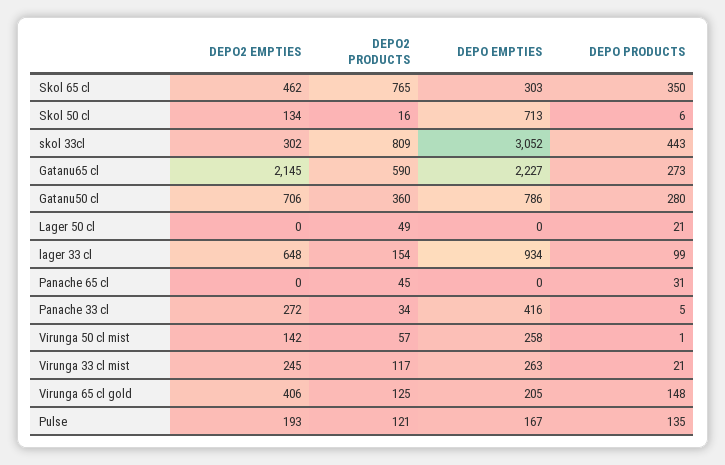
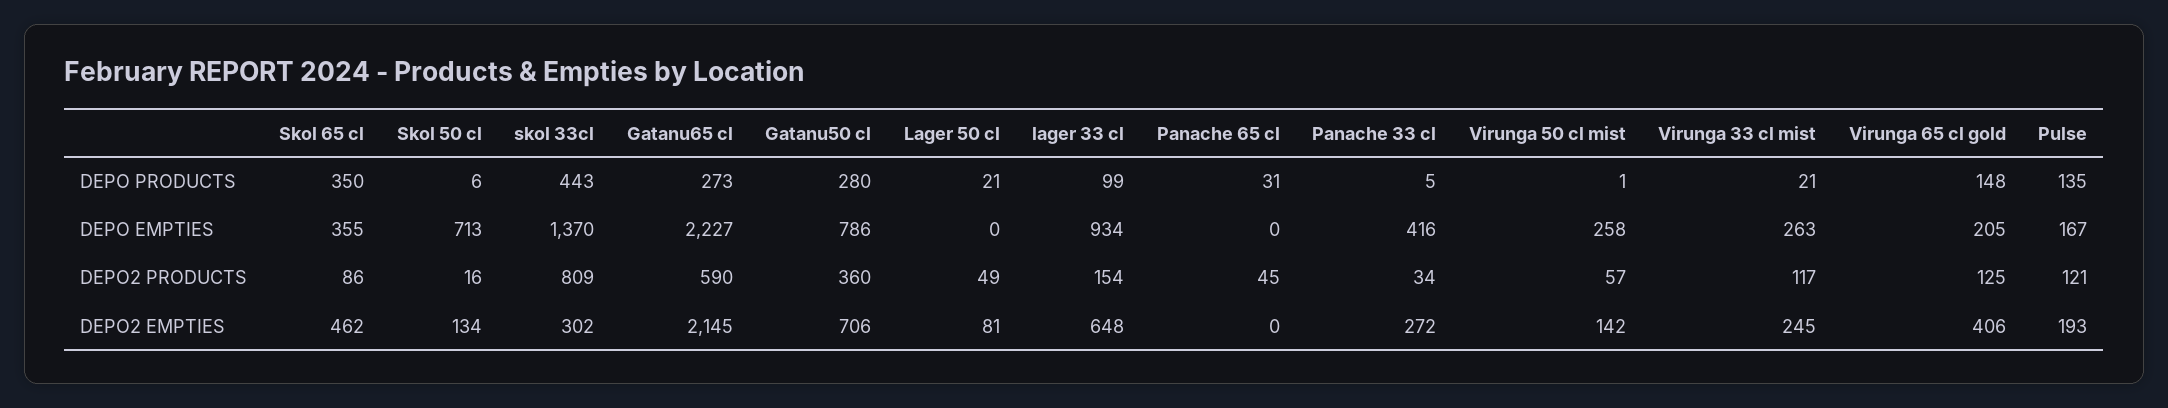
  {
    "DEPO2 EMPTIES": {
      "Skol 65 cl": 462,
      "Skol 50 cl": 134,
      "skol 33cl": 302,
      "Gatanu65 cl": 2145,
      "Gatanu50 cl": 706,
-     "Lager 50 cl": 0,
+     "Lager 50 cl": 81,
      "lager 33 cl": 648,
      "Panache 65 cl": 0,
      "Panache 33 cl": 272,
      "Virunga 50 cl mist": 142,
      "Virunga 33 cl mist": 245,
      "Virunga 65 cl gold": 406,
      "Pulse": 193
    },
    "DEPO2 PRODUCTS": {
-     "Skol 65 cl": 765,
+     "Skol 65 cl": 86,
      "Skol 50 cl": 16,
      "skol 33cl": 809,
      "Gatanu65 cl": 590,
      "Gatanu50 cl": 360,
      "Lager 50 cl": 49,
      "lager 33 cl": 154,
      "Panache 65 cl": 45,
      "Panache 33 cl": 34,
      "Virunga 50 cl mist": 57,
      "Virunga 33 cl mist": 117,
      "Virunga 65 cl gold": 125,
      "Pulse": 121
    },
    "DEPO EMPTIES": {
-     "Skol 65 cl": 303,
+     "Skol 65 cl": 355,
      "Skol 50 cl": 713,
-     "skol 33cl": 3052,
+     "skol 33cl": 1370,
      "Gatanu65 cl": 2227,
      "Gatanu50 cl": 786,
      "Lager 50 cl": 0,
      "lager 33 cl": 934,
      "Panache 65 cl": 0,
      "Panache 33 cl": 416,
      "Virunga 50 cl mist": 258,
      "Virunga 33 cl mist": 263,
      "Virunga 65 cl gold": 205,
      "Pulse": 167
    },
    "DEPO PRODUCTS": {
      "Skol 65 cl": 350,
      "Skol 50 cl": 6,
      "skol 33cl": 443,
      "Gatanu65 cl": 273,
      "Gatanu50 cl": 280,
      "Lager 50 cl": 21,
      "lager 33 cl": 99,
      "Panache 65 cl": 31,
      "Panache 33 cl": 5,
      "Virunga 50 cl mist": 1,
      "Virunga 33 cl mist": 21,
      "Virunga 65 cl gold": 148,
      "Pulse": 135
    }
  }

